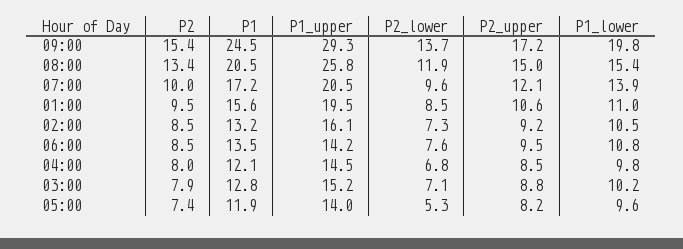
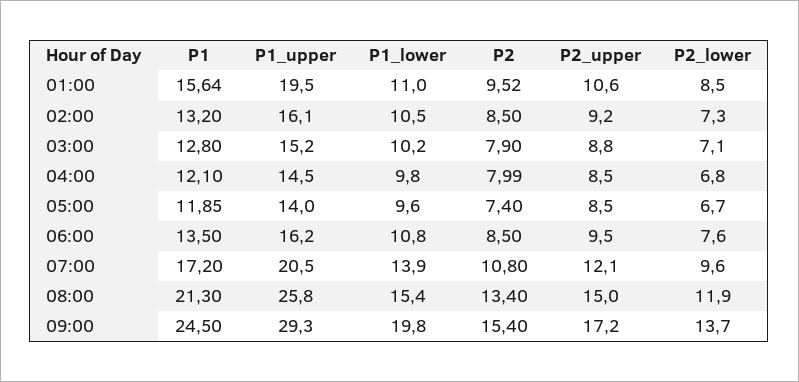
  {
    "P2": {
      "09:00": 15.4,
      "08:00": 13.4,
-     "07:00": 10,
+     "07:00": 10.8,
      "01:00": 9.52,
      "02:00": 8.5,
      "06:00": 8.5,
      "04:00": 7.99,
      "03:00": 7.9,
      "05:00": 7.4
    },
    "P1": {
      "09:00": 24.5,
-     "08:00": 20.5,
+     "08:00": 21.3,
      "07:00": 17.2,
      "01:00": 15.64,
      "02:00": 13.2,
      "06:00": 13.5,
      "04:00": 12.1,
      "03:00": 12.8,
      "05:00": 11.85
    },
    "P1_upper": {
      "09:00": 29.3,
      "08:00": 25.8,
      "07:00": 20.5,
      "01:00": 19.5,
      "02:00": 16.1,
-     "06:00": 14.2,
+     "06:00": 16.2,
      "04:00": 14.5,
      "03:00": 15.2,
      "05:00": 14
    },
    "P2_lower": {
      "09:00": 13.7,
      "08:00": 11.9,
      "07:00": 9.6,
      "01:00": 8.5,
      "02:00": 7.3,
      "06:00": 7.6,
      "04:00": 6.8,
      "03:00": 7.1,
-     "05:00": 5.3
+     "05:00": 6.7
    },
    "P2_upper": {
      "09:00": 17.2,
      "08:00": 15,
      "07:00": 12.1,
      "01:00": 10.6,
      "02:00": 9.2,
      "06:00": 9.5,
      "04:00": 8.5,
      "03:00": 8.8,
-     "05:00": 8.2
+     "05:00": 8.5
    },
    "P1_lower": {
      "09:00": 19.8,
      "08:00": 15.4,
      "07:00": 13.9,
      "01:00": 11,
      "02:00": 10.5,
      "06:00": 10.8,
      "04:00": 9.8,
      "03:00": 10.2,
      "05:00": 9.6
    }
  }

